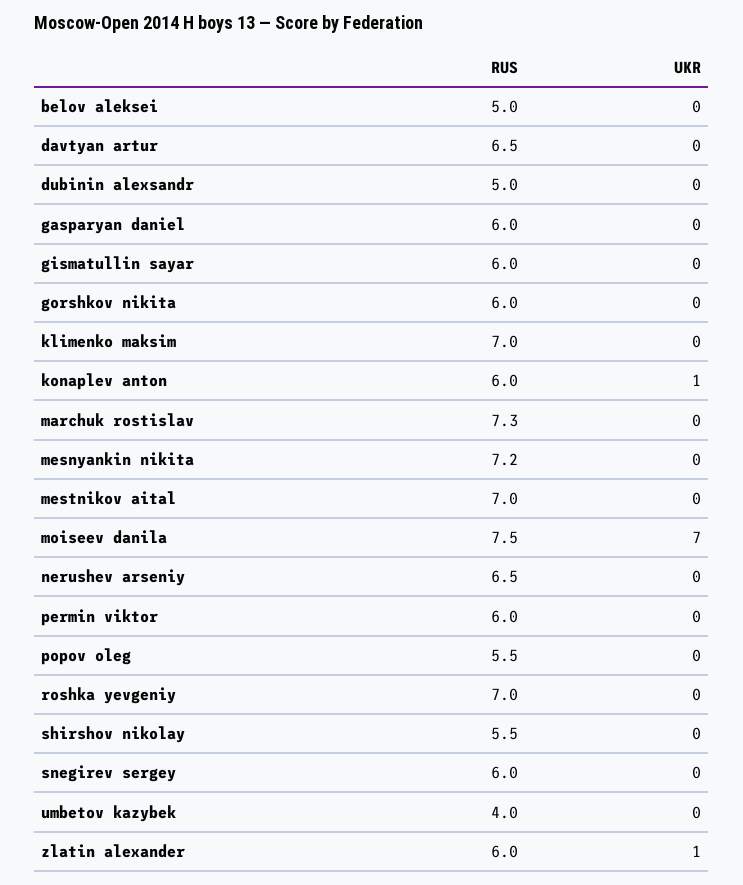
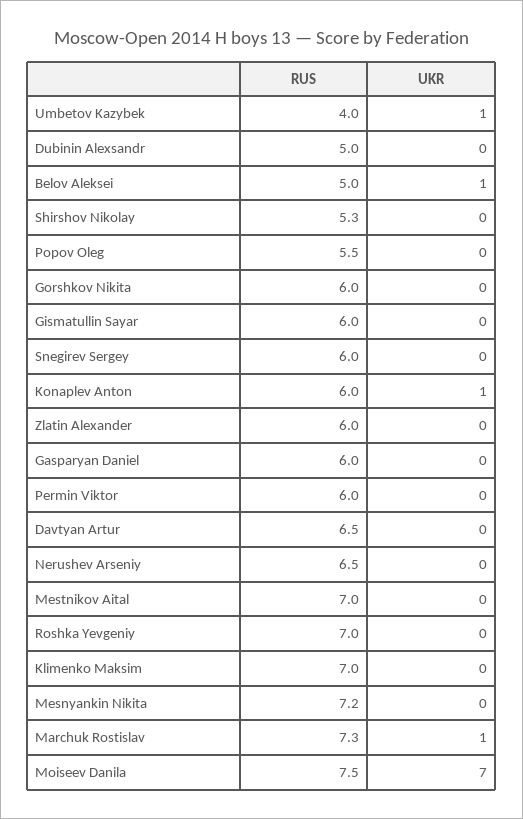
  {
    "RUS": {
      "belov aleksei": 5,
      "davtyan artur": 6.5,
      "dubinin alexsandr": 5,
      "gasparyan daniel": 6,
      "gismatullin sayar": 6,
      "gorshkov nikita": 6,
      "klimenko maksim": 7,
      "konaplev anton": 6,
      "marchuk rostislav": 7.3,
      "mesnyankin nikita": 7.2,
      "mestnikov aital": 7,
      "moiseev danila": 7.5,
      "nerushev arseniy": 6.5,
      "permin viktor": 6,
      "popov oleg": 5.5,
      "roshka yevgeniy": 7,
-     "shirshov nikolay": 5.5,
+     "shirshov nikolay": 5.3,
      "snegirev sergey": 6,
      "umbetov kazybek": 4,
      "zlatin alexander": 6
    },
    "UKR": {
-     "belov aleksei": 0,
+     "belov aleksei": 1,
      "davtyan artur": 0,
      "dubinin alexsandr": 0,
      "gasparyan daniel": 0,
      "gismatullin sayar": 0,
      "gorshkov nikita": 0,
      "klimenko maksim": 0,
      "konaplev anton": 1,
-     "marchuk rostislav": 0,
+     "marchuk rostislav": 1,
      "mesnyankin nikita": 0,
      "mestnikov aital": 0,
      "moiseev danila": 7,
      "nerushev arseniy": 0,
      "permin viktor": 0,
      "popov oleg": 0,
      "roshka yevgeniy": 0,
      "shirshov nikolay": 0,
      "snegirev sergey": 0,
-     "umbetov kazybek": 0,
+     "umbetov kazybek": 1,
-     "zlatin alexander": 1
+     "zlatin alexander": 0
    }
  }

